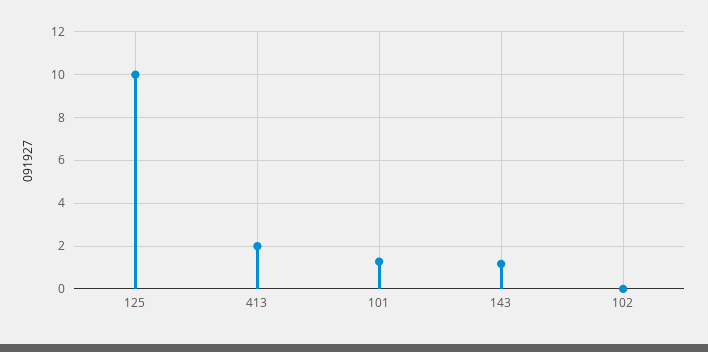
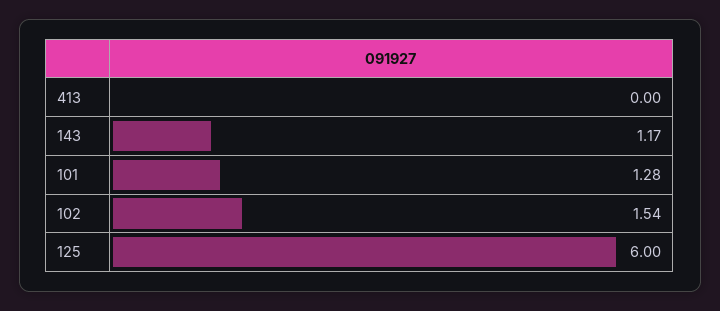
  {
-   "125": 10,
+   "125": 6,
-   "413": 2,
+   "413": 0,
    "101": 1.28,
    "143": 1.17,
-   "102": 0
+   "102": 1.54
  }

